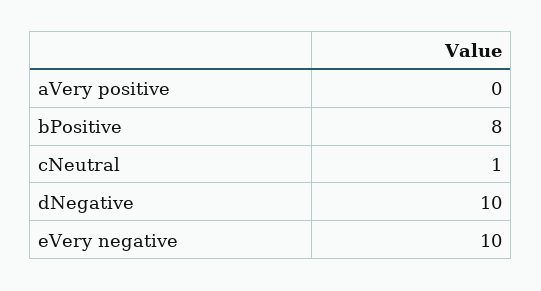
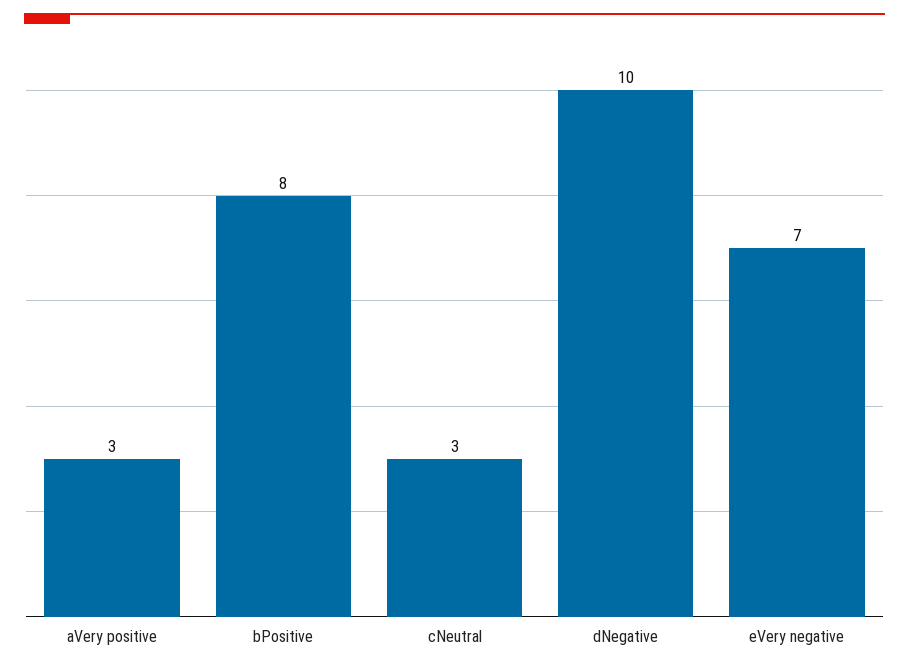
  {
-   "aVery positive": 0,
+   "aVery positive": 3,
    "bPositive": 8,
-   "cNeutral": 1,
+   "cNeutral": 3,
    "dNegative": 10,
-   "eVery negative": 10
+   "eVery negative": 7
  }

